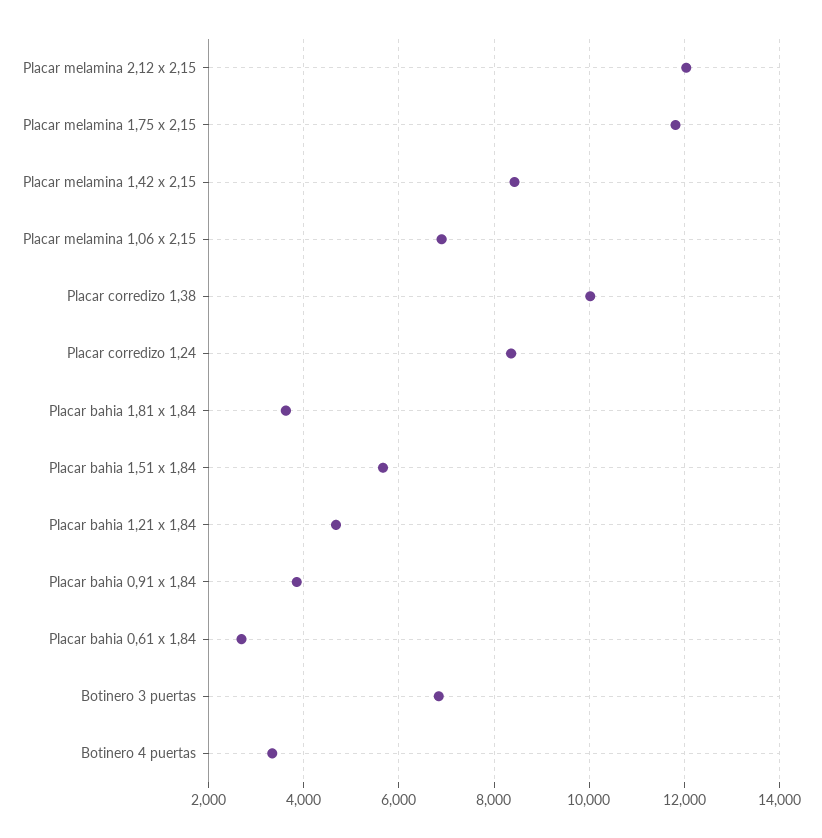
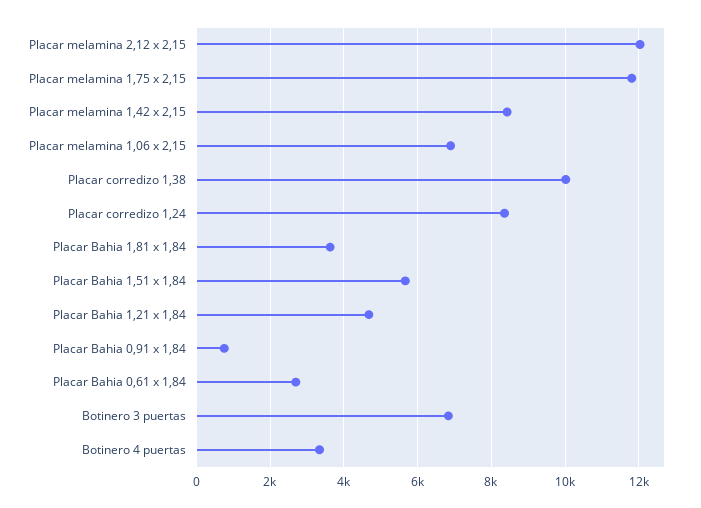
  {
    "Placar melamina 2,12 x 2,15": 12000,
    "Placar melamina 1,75 x 2,15": 11800,
    "Placar melamina 1,42 x 2,15": 8400,
    "Placar melamina 1,06 x 2,15": 6800,
    "Placar corredizo 1,38": 10000,
    "Placar corredizo 1,24": 8400,
    "Placar bahia 1,81 x 1,84": 3600,
    "Placar bahia 1,51 x 1,84": 5600,
    "Placar bahia 1,21 x 1,84": 4600,
-   "Placar bahia 0,91 x 1,84": 3800,
+   "Placar bahia 0,91 x 1,84": 800,
    "Placar bahia 0,61 x 1,84": 2600,
    "Botinero 3 puertas": 6800,
    "Botinero 4 puertas": 3400
  }

